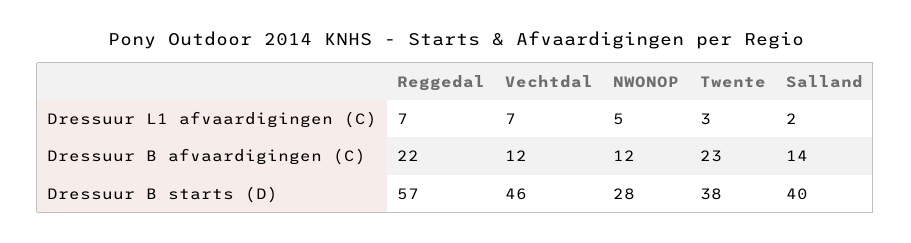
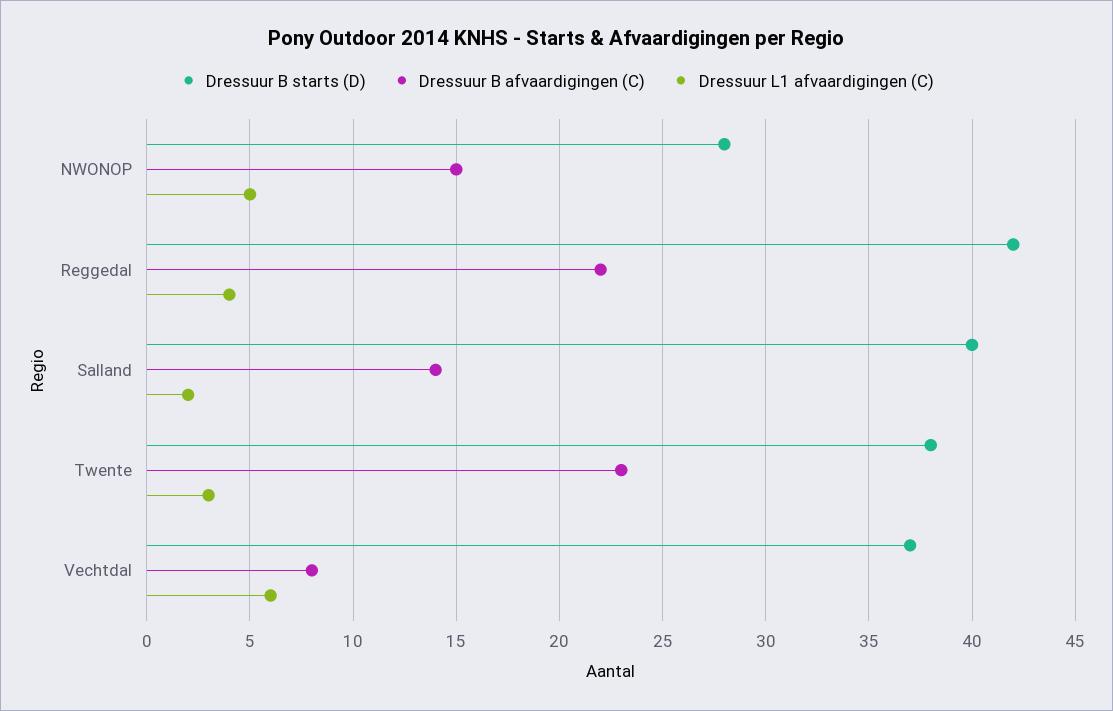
  {
    "Dressuur L1 afvaardigingen (C)": {
-     "Reggedal": 7,
+     "Reggedal": 4,
-     "Vechtdal": 7,
+     "Vechtdal": 6,
      "NWONOP": 5,
      "Twente": 3,
      "Salland": 2
    },
    "Dressuur B afvaardigingen (C)": {
      "Reggedal": 22,
-     "Vechtdal": 12,
+     "Vechtdal": 8,
-     "NWONOP": 12,
+     "NWONOP": 15,
      "Twente": 23,
      "Salland": 14
    },
    "Dressuur B starts (D)": {
-     "Reggedal": 57,
+     "Reggedal": 42,
-     "Vechtdal": 46,
+     "Vechtdal": 37,
      "NWONOP": 28,
      "Twente": 38,
      "Salland": 40
    }
  }

